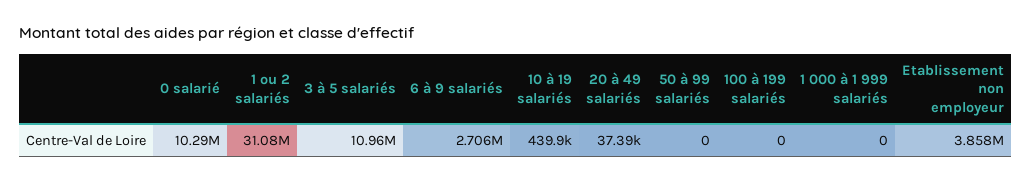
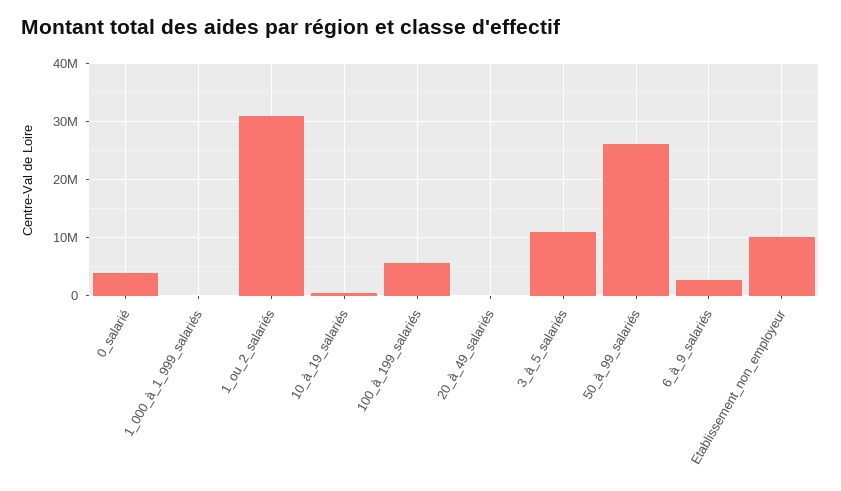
  {
-   "0 salarié": 10290000,
+   "0 salarié": 4000000,
    "1 ou 2 salariés": 31080000,
    "3 à 5 salariés": 10960000,
    "6 à 9 salariés": 2706000,
    "10 à 19 salariés": 439900,
    "20 à 49 salariés": 37390,
-   "50 à 99 salariés": 0,
+   "50 à 99 salariés": 26000000,
-   "100 à 199 salariés": 0,
+   "100 à 199 salariés": 6000000,
    "1 000 à 1 999 salariés": 0,
-   "Etablissement non employeur": 3858000
+   "Etablissement non employeur": 10000000
  }

